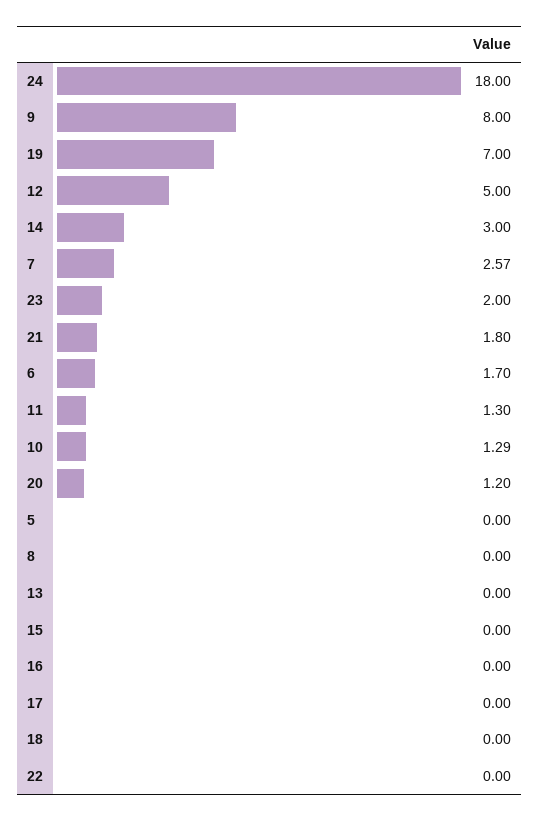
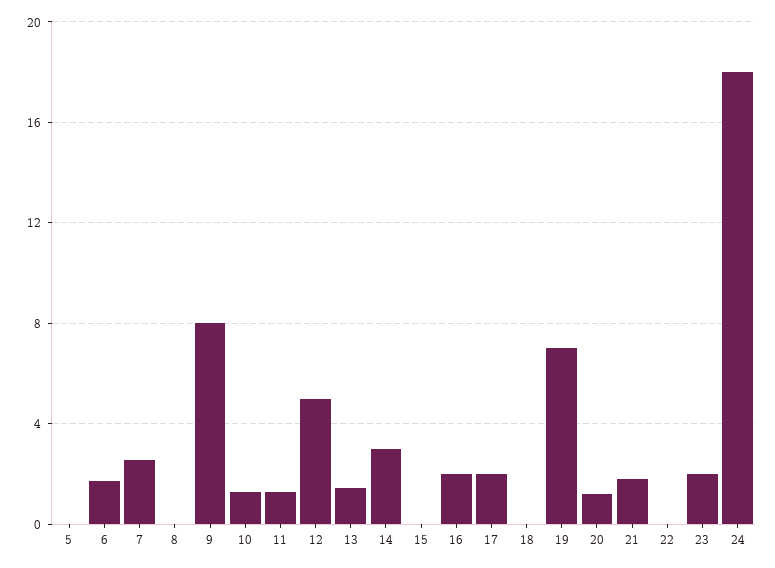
  {
    "24": 18,
    "9": 8,
    "19": 7,
    "12": 5,
    "14": 3,
    "7": 2.57,
    "23": 2,
    "21": 1.8,
    "6": 1.7,
    "11": 1.3,
    "10": 1.29,
    "20": 1.2,
    "5": 0,
    "8": 0,
-   "13": 0,
+   "13": 1.5,
    "15": 0,
-   "16": 0,
+   "16": 2,
-   "17": 0,
+   "17": 2,
    "18": 0,
    "22": 0
  }

